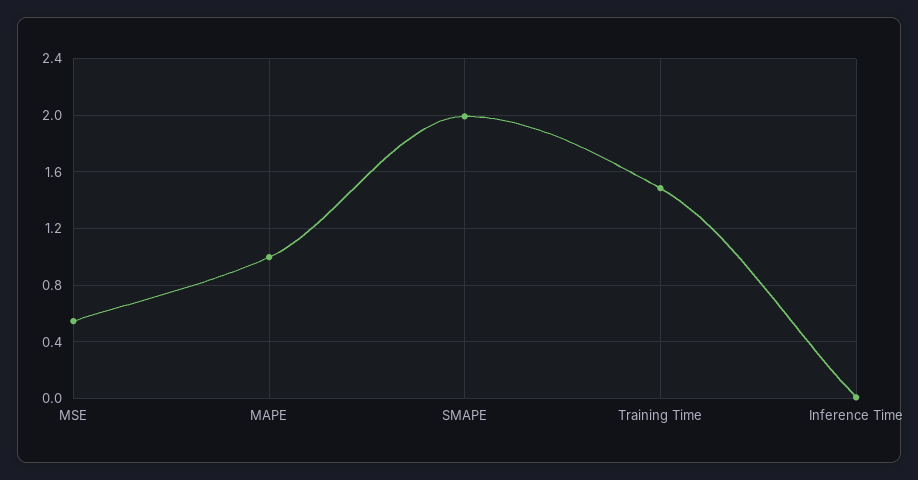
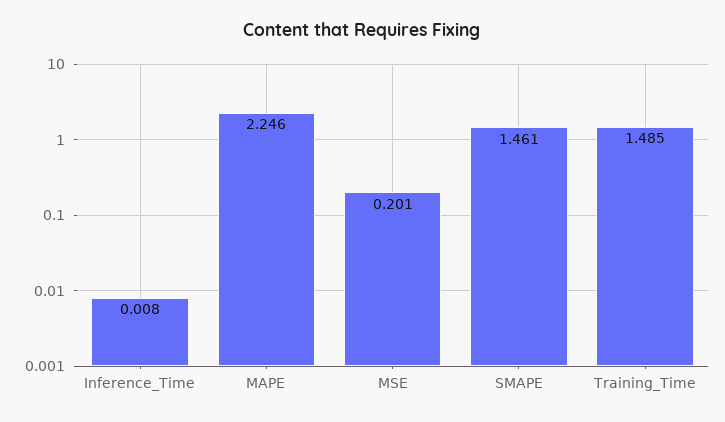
  {
-   "MSE": 0.55,
+   "MSE": 0.201,
-   "MAPE": 1,
+   "MAPE": 2.246,
-   "SMAPE": 2,
+   "SMAPE": 1.461,
    "Training Time": 1.485,
    "Inference Time": 0.008
  }

